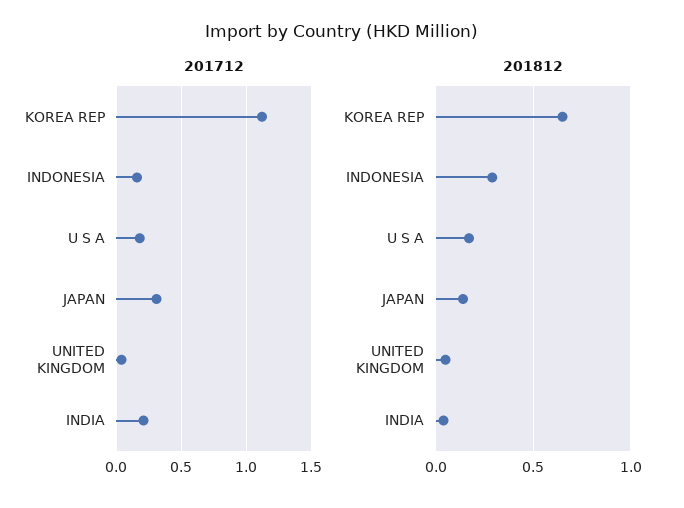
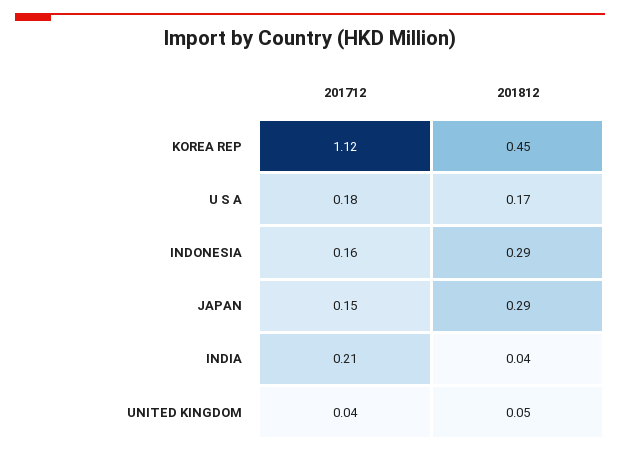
  {
    "201712": {
      "KOREA REP": 1.12,
      "INDONESIA": 0.16,
      "U S A": 0.18,
-     "JAPAN": 0.3,
+     "JAPAN": 0.15,
      "UNITED KINGDOM": 0.04,
      "INDIA": 0.21
    },
    "201812": {
-     "KOREA REP": 0.65,
+     "KOREA REP": 0.45,
      "INDONESIA": 0.29,
      "U S A": 0.17,
-     "JAPAN": 0.15,
+     "JAPAN": 0.29,
      "UNITED KINGDOM": 0.05,
      "INDIA": 0.04
    }
  }

